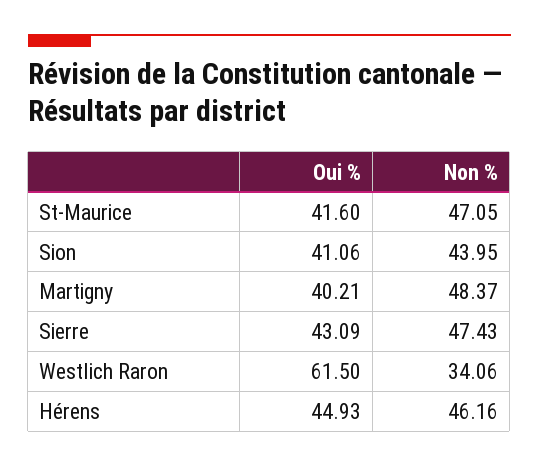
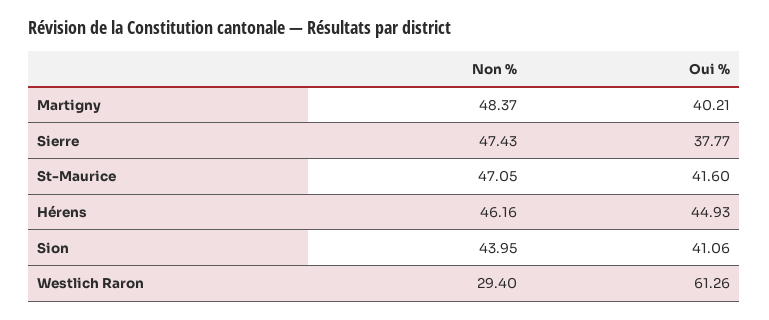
  {
    "Oui %": {
      "St-Maurice": 41.6,
      "Sion": 41.06,
      "Martigny": 40.21,
-     "Sierre": 43.09,
+     "Sierre": 37.77,
-     "Westlich Raron": 61.5,
+     "Westlich Raron": 61.26,
      "Hérens": 44.93
    },
    "Non %": {
      "St-Maurice": 47.05,
      "Sion": 43.95,
      "Martigny": 48.37,
      "Sierre": 47.43,
-     "Westlich Raron": 34.06,
+     "Westlich Raron": 29.4,
      "Hérens": 46.16
    }
  }

